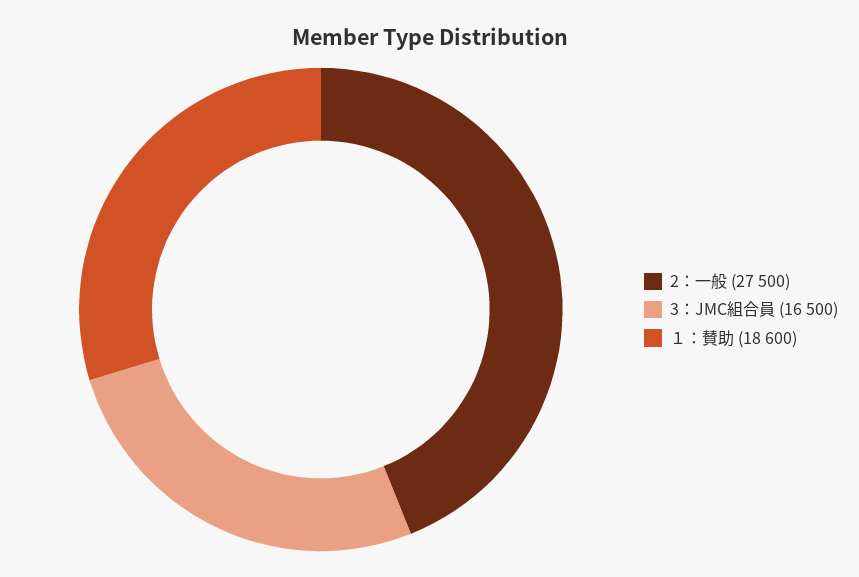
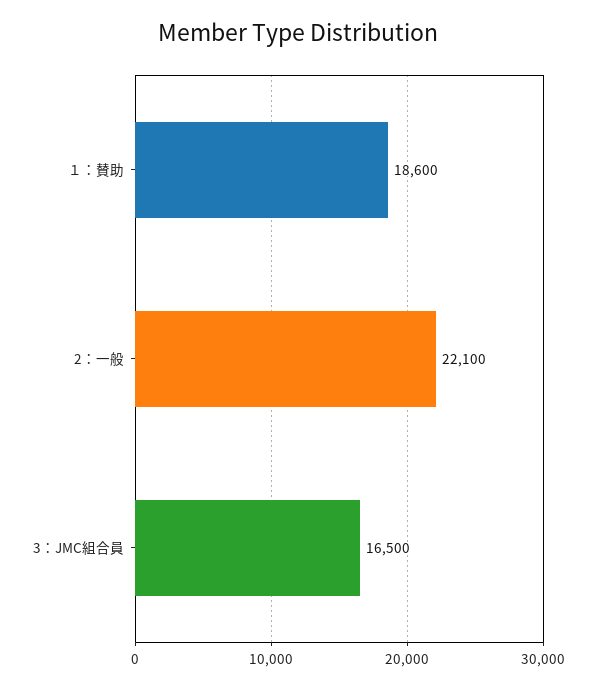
  {
-   "2：一般": 27500,
+   "2：一般": 22100,
    "3：JMC組合員": 16500,
    "１：賛助": 18600
  }

